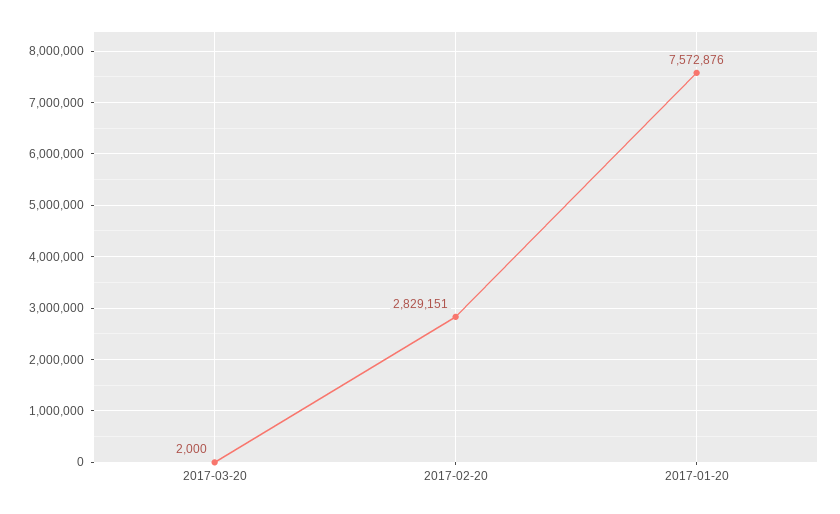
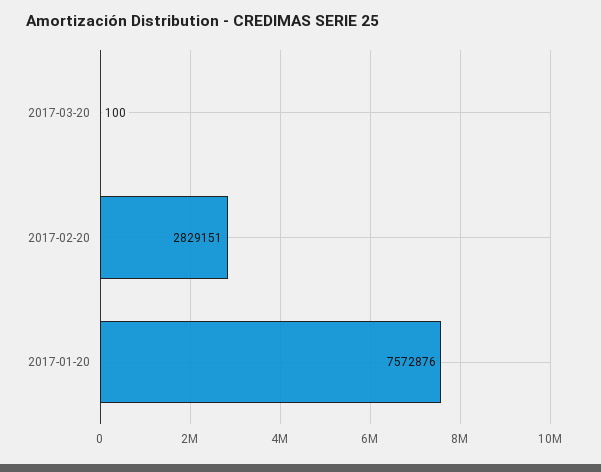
  {
-   "2017-03-20": 2000,
+   "2017-03-20": 100,
    "2017-02-20": 2829151,
    "2017-01-20": 7572876
  }

